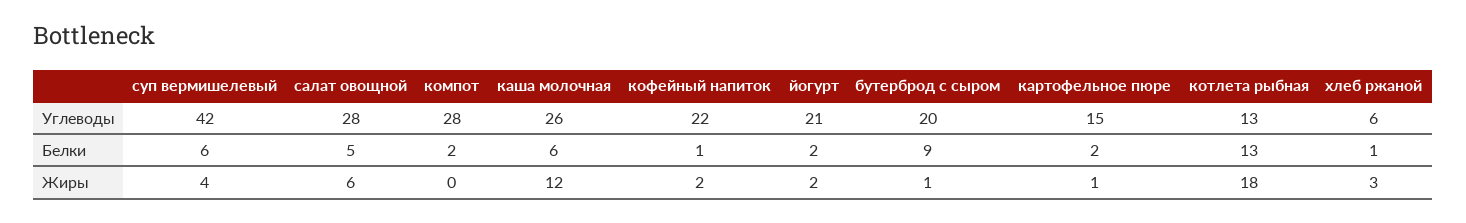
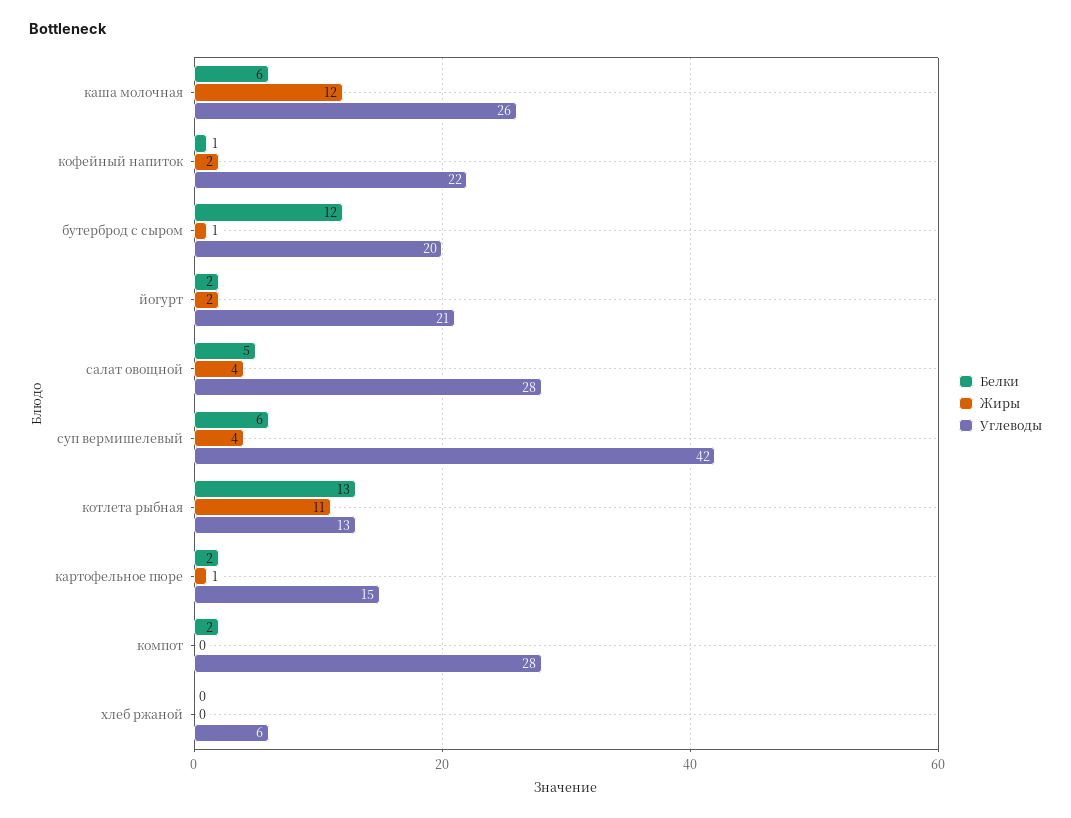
  {
    "Углеводы": {
      "суп вермишелевый": 42,
      "салат овощной": 28,
      "компот": 28,
      "каша молочная": 26,
      "кофейный напиток": 22,
      "йогурт": 21,
      "бутерброд с сыром": 20,
      "картофельное пюре": 15,
      "котлета рыбная": 13,
      "хлеб ржаной": 6
    },
    "Белки": {
      "суп вермишелевый": 6,
      "салат овощной": 5,
      "компот": 2,
      "каша молочная": 6,
      "кофейный напиток": 1,
      "йогурт": 2,
-     "бутерброд с сыром": 9,
+     "бутерброд с сыром": 12,
      "картофельное пюре": 2,
      "котлета рыбная": 13,
-     "хлеб ржаной": 1
+     "хлеб ржаной": 0
    },
    "Жиры": {
      "суп вермишелевый": 4,
-     "салат овощной": 6,
+     "салат овощной": 4,
      "компот": 0,
      "каша молочная": 12,
      "кофейный напиток": 2,
      "йогурт": 2,
      "бутерброд с сыром": 1,
      "картофельное пюре": 1,
-     "котлета рыбная": 18,
+     "котлета рыбная": 11,
-     "хлеб ржаной": 3
+     "хлеб ржаной": 0
    }
  }

